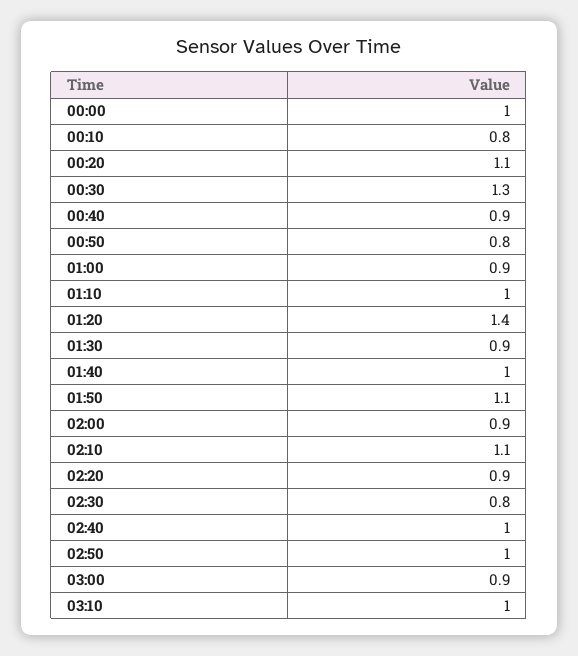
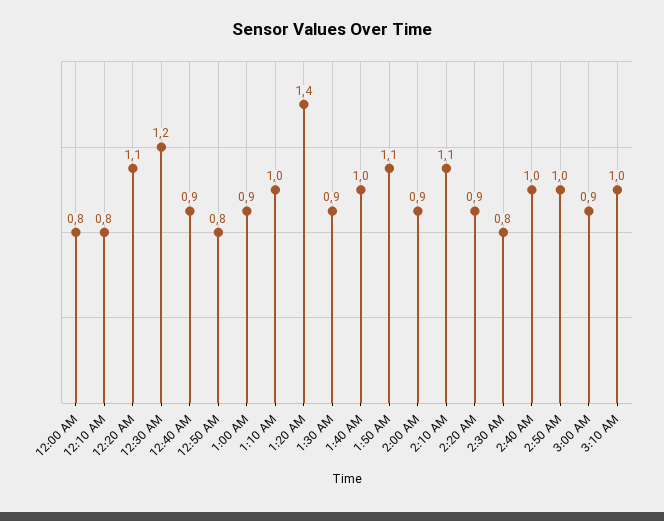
  {
-   "00:00": 1,
+   "00:00": 0.8,
    "00:10": 0.8,
    "00:20": 1.1,
-   "00:30": 1.3,
+   "00:30": 1.2,
    "00:40": 0.9,
    "00:50": 0.8,
    "01:00": 0.9,
    "01:10": 1,
    "01:20": 1.4,
    "01:30": 0.9,
    "01:40": 1,
    "01:50": 1.1,
    "02:00": 0.9,
    "02:10": 1.1,
    "02:20": 0.9,
    "02:30": 0.8,
    "02:40": 1,
    "02:50": 1,
    "03:00": 0.9,
    "03:10": 1
  }

